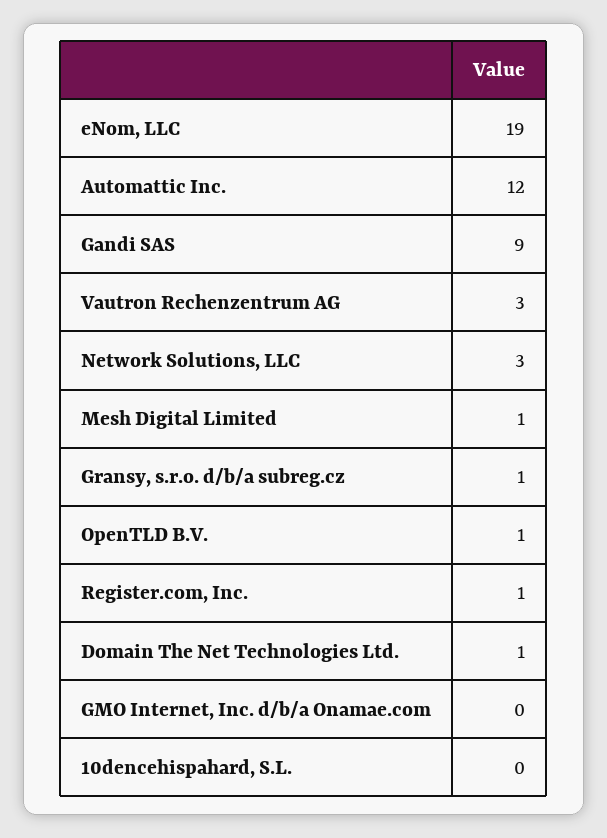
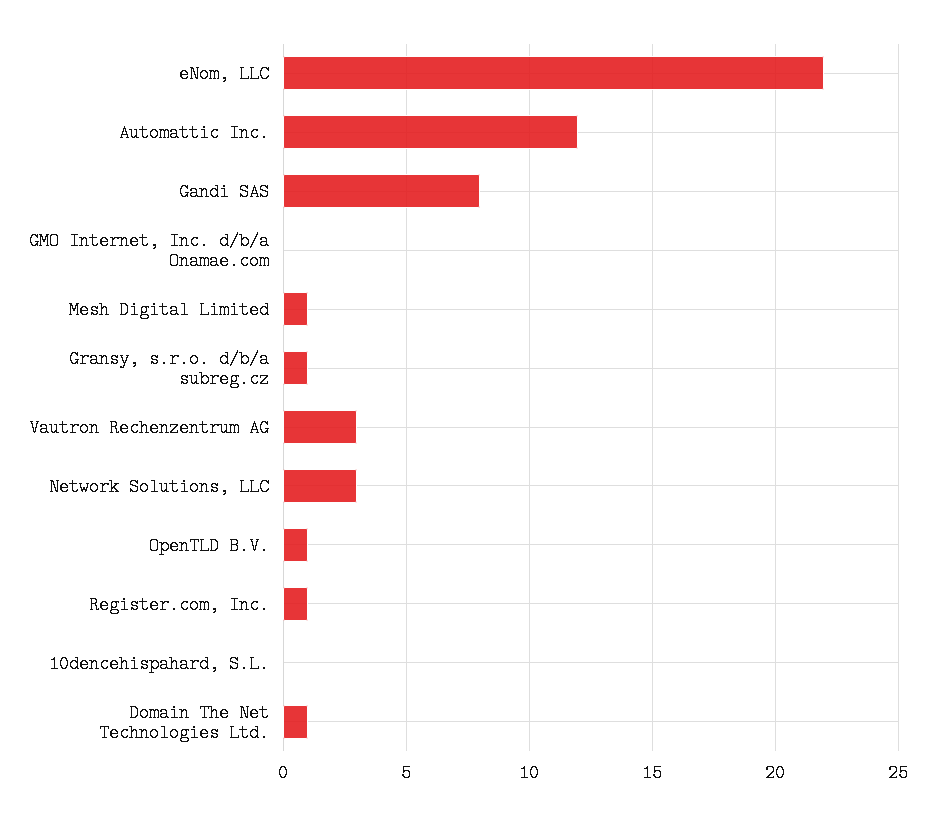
  {
-   "eNom, LLC": 19,
+   "eNom, LLC": 22,
    "Automattic Inc.": 12,
-   "Gandi SAS": 9,
+   "Gandi SAS": 8,
    "Vautron Rechenzentrum AG": 3,
    "Network Solutions, LLC": 3,
    "Mesh Digital Limited": 1,
    "Gransy, s.r.o. d/b/a subreg.cz": 1,
    "OpenTLD B.V.": 1,
    "Register.com, Inc.": 1,
    "Domain The Net Technologies Ltd.": 1,
    "GMO Internet, Inc. d/b/a Onamae.com": 0,
    "10dencehispahard, S.L.": 0
  }

